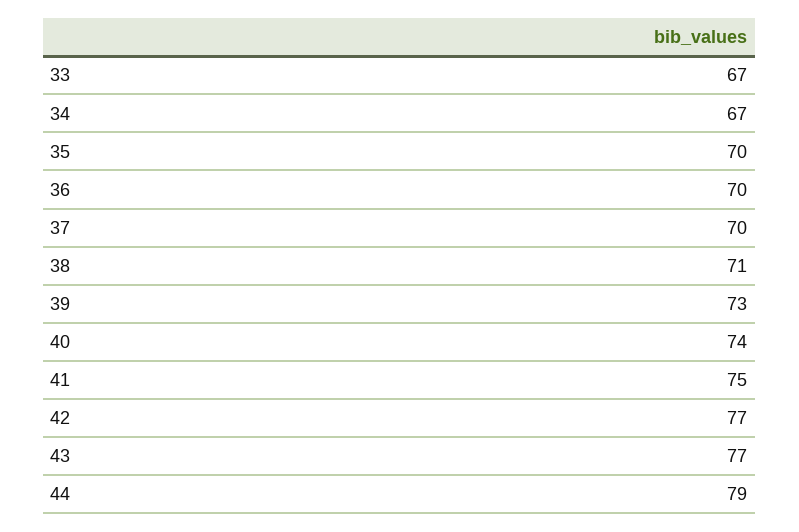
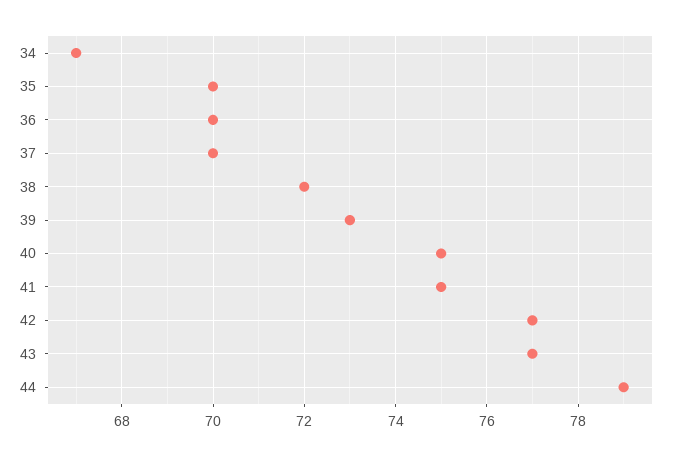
  {
-   "33": 67,
    "34": 67,
    "35": 70,
    "36": 70,
    "37": 70,
-   "38": 71,
+   "38": 72,
    "39": 73,
-   "40": 74,
+   "40": 75,
    "41": 75,
    "42": 77,
    "43": 77,
    "44": 79
  }

